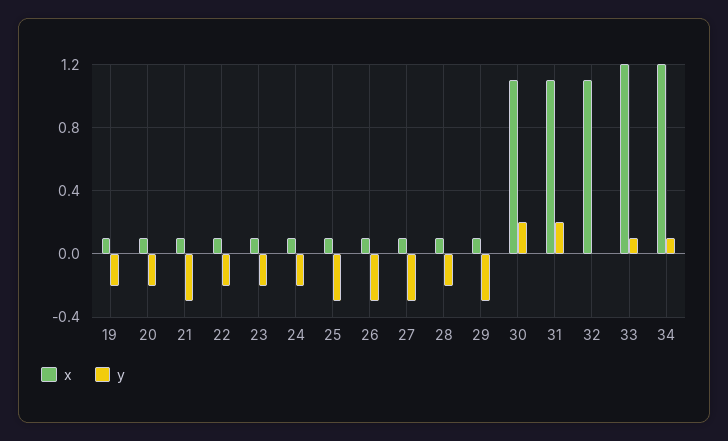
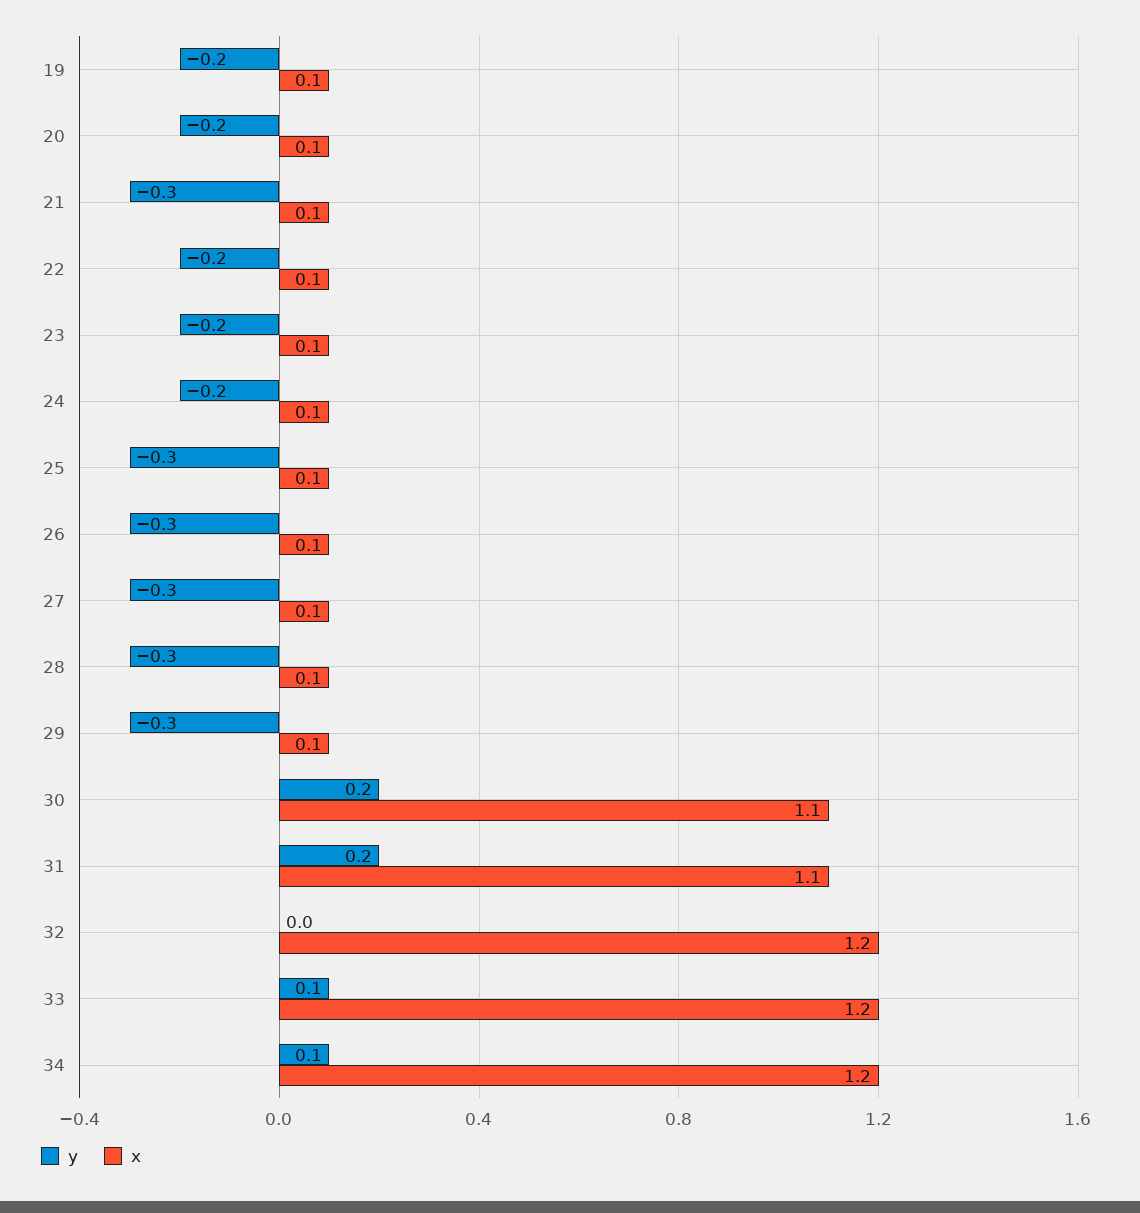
  {
    "x": {
      "19": 0.1,
      "20": 0.1,
      "21": 0.1,
      "22": 0.1,
      "23": 0.1,
      "24": 0.1,
      "25": 0.1,
      "26": 0.1,
      "27": 0.1,
      "28": 0.1,
      "29": 0.1,
      "30": 1.1,
      "31": 1.1,
-     "32": 1.1,
+     "32": 1.2,
      "33": 1.2,
      "34": 1.2
    },
    "y": {
      "19": -0.2,
      "20": -0.2,
      "21": -0.3,
      "22": -0.2,
      "23": -0.2,
      "24": -0.2,
      "25": -0.3,
      "26": -0.3,
      "27": -0.3,
-     "28": -0.2,
+     "28": -0.3,
      "29": -0.3,
      "30": 0.2,
      "31": 0.2,
      "32": 0,
      "33": 0.1,
      "34": 0.1
    }
  }

